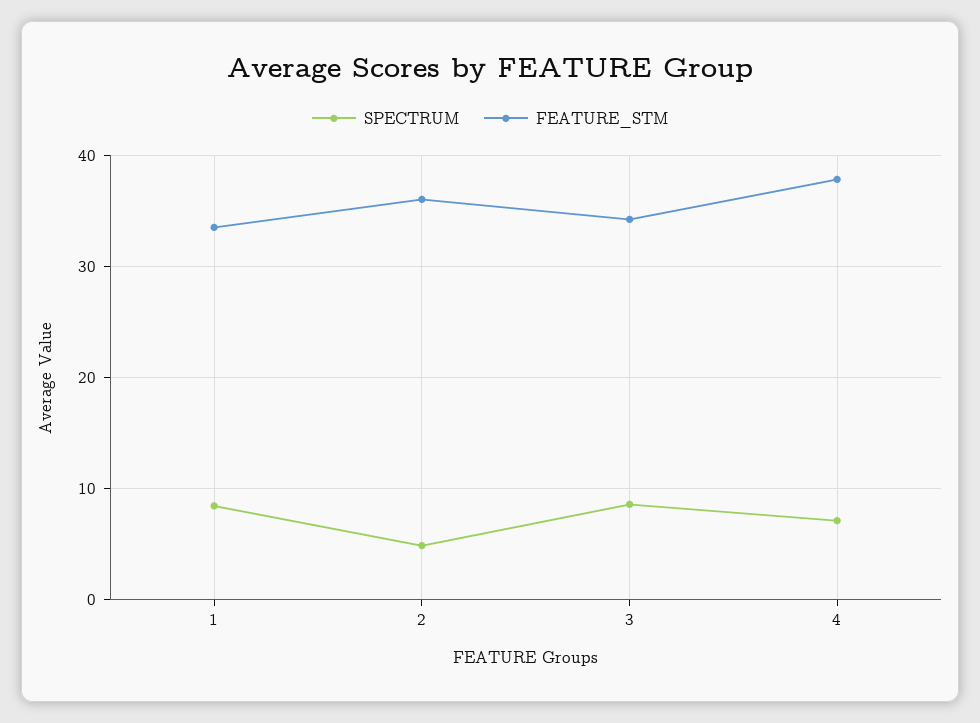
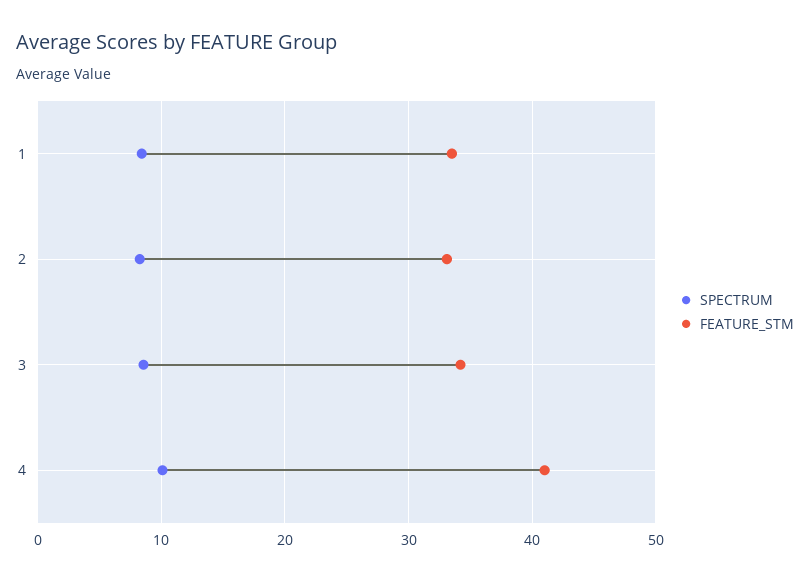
  {
    "SPECTRUM": {
      "1": 8,
-     "2": 5,
+     "2": 8,
      "3": 9,
-     "4": 7
+     "4": 10
    },
    "FEATURE_STM": {
      "1": 34,
-     "2": 36,
+     "2": 33,
      "3": 34,
-     "4": 38
+     "4": 41
    }
  }

